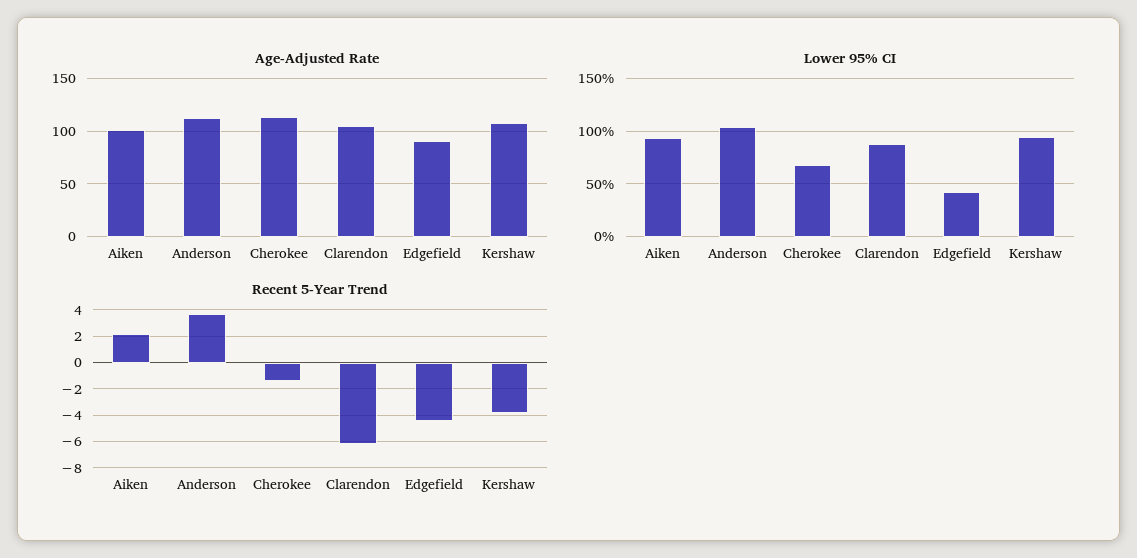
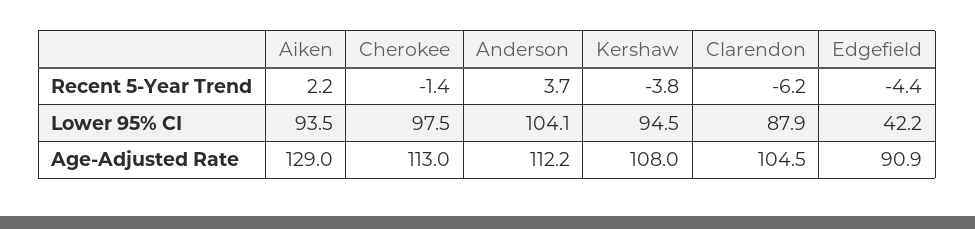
  {
    "Age-Adjusted Rate": {
-     "Aiken": 100,
+     "Aiken": 129,
      "Anderson": 112.2,
      "Cherokee": 113,
      "Clarendon": 104.5,
      "Edgefield": 90.9,
      "Kershaw": 108
    },
    "Lower 95% CI": {
      "Aiken": 93.5,
      "Anderson": 104.1,
-     "Cherokee": 70,
+     "Cherokee": 97.5,
      "Clarendon": 87.9,
      "Edgefield": 42.2,
      "Kershaw": 94.5
    },
    "Recent 5-Year Trend": {
      "Aiken": 2.2,
      "Anderson": 3.7,
      "Cherokee": -1.4,
      "Clarendon": -6.2,
      "Edgefield": -4.4,
      "Kershaw": -3.8
    }
  }

